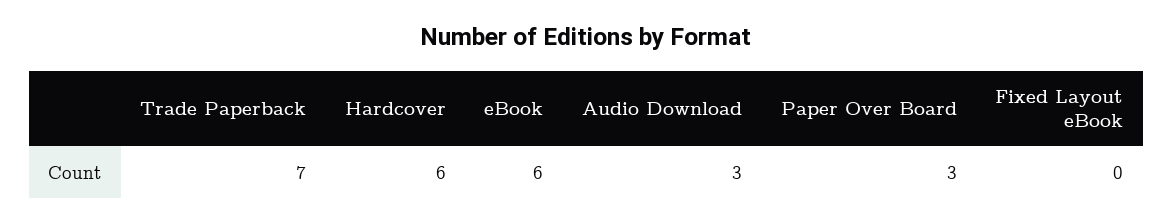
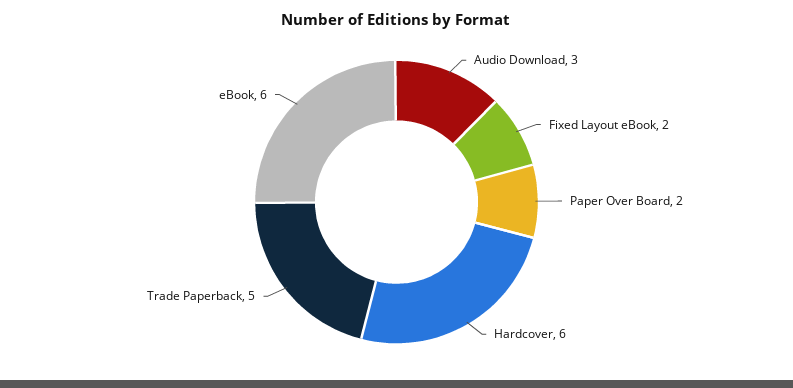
  {
-   "Trade Paperback": 7,
+   "Trade Paperback": 5,
    "Hardcover": 6,
    "eBook": 6,
    "Audio Download": 3,
-   "Paper Over Board": 3,
+   "Paper Over Board": 2,
-   "Fixed Layout eBook": 0
+   "Fixed Layout eBook": 2
  }

